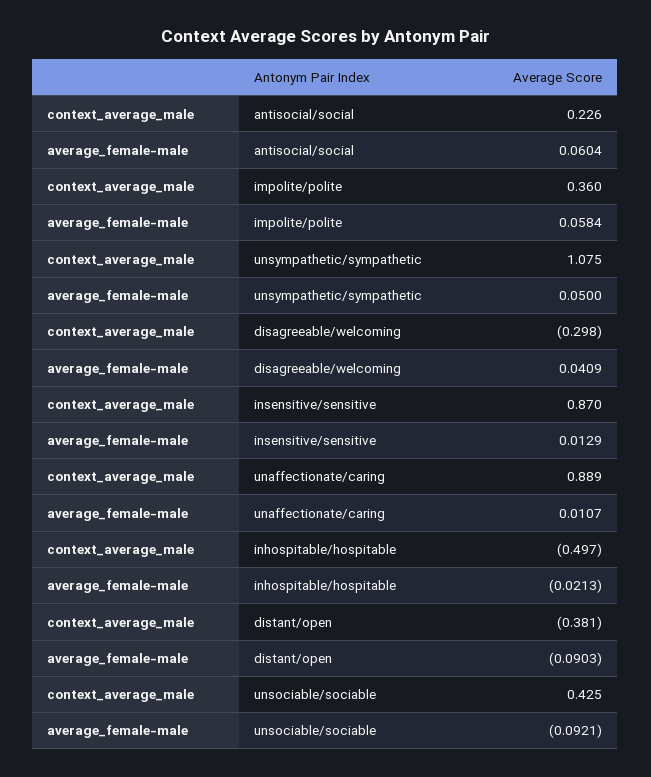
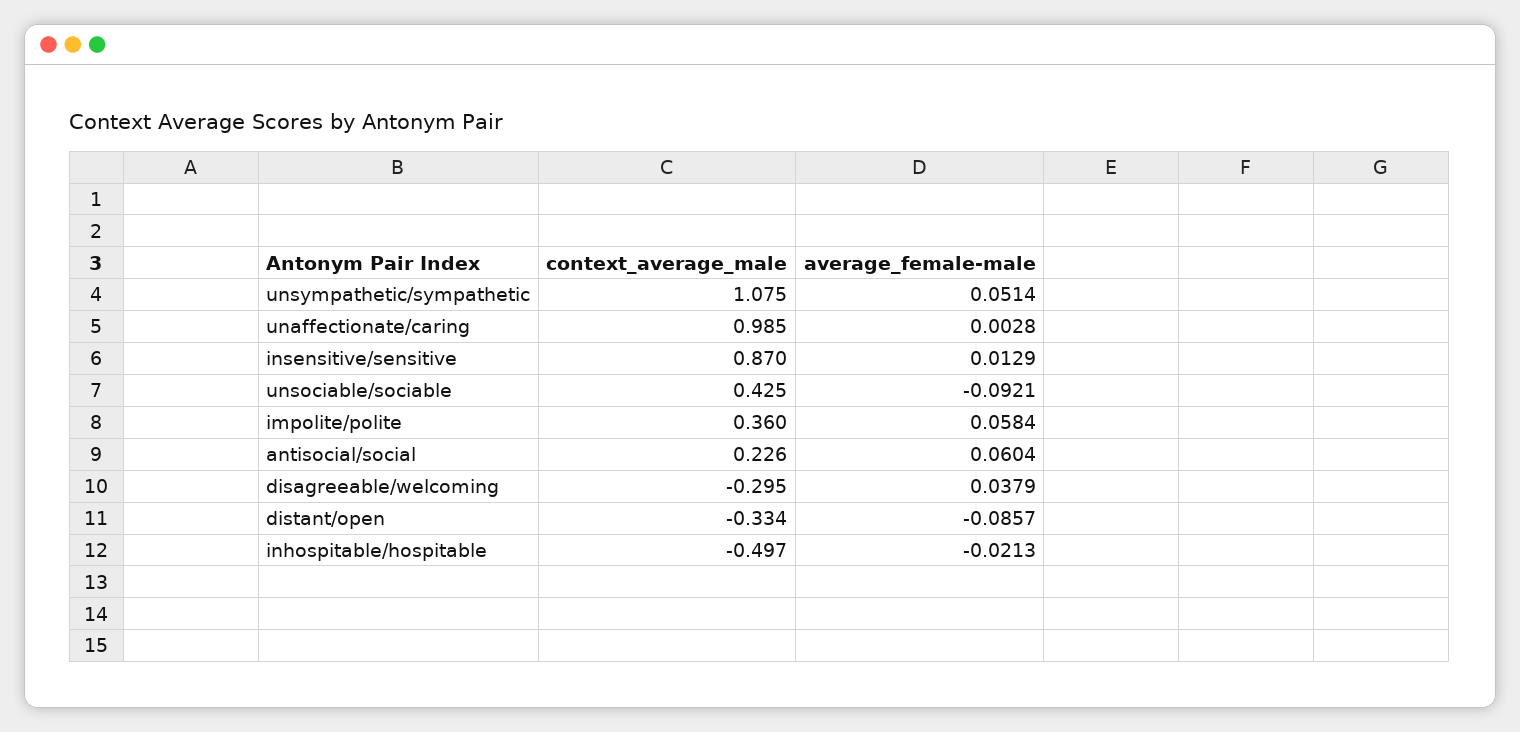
  {
    "context_average_male": {
      "antisocial/social": 0.226,
      "impolite/polite": 0.36,
      "unsympathetic/sympathetic": 1.075,
-     "disagreeable/welcoming": -0.298,
+     "disagreeable/welcoming": -0.295,
      "insensitive/sensitive": 0.87,
-     "unaffectionate/caring": 0.889,
+     "unaffectionate/caring": 0.985,
      "inhospitable/hospitable": -0.497,
-     "distant/open": -0.381,
+     "distant/open": -0.334,
      "unsociable/sociable": 0.425
    },
    "average_female-male": {
      "antisocial/social": 0.0604,
      "impolite/polite": 0.0584,
-     "unsympathetic/sympathetic": 0.05,
+     "unsympathetic/sympathetic": 0.0514,
-     "disagreeable/welcoming": 0.0409,
+     "disagreeable/welcoming": 0.0379,
      "insensitive/sensitive": 0.0129,
-     "unaffectionate/caring": 0.0107,
+     "unaffectionate/caring": 0.0028,
      "inhospitable/hospitable": -0.0213,
-     "distant/open": -0.0903,
+     "distant/open": -0.0857,
      "unsociable/sociable": -0.0921
    }
  }

